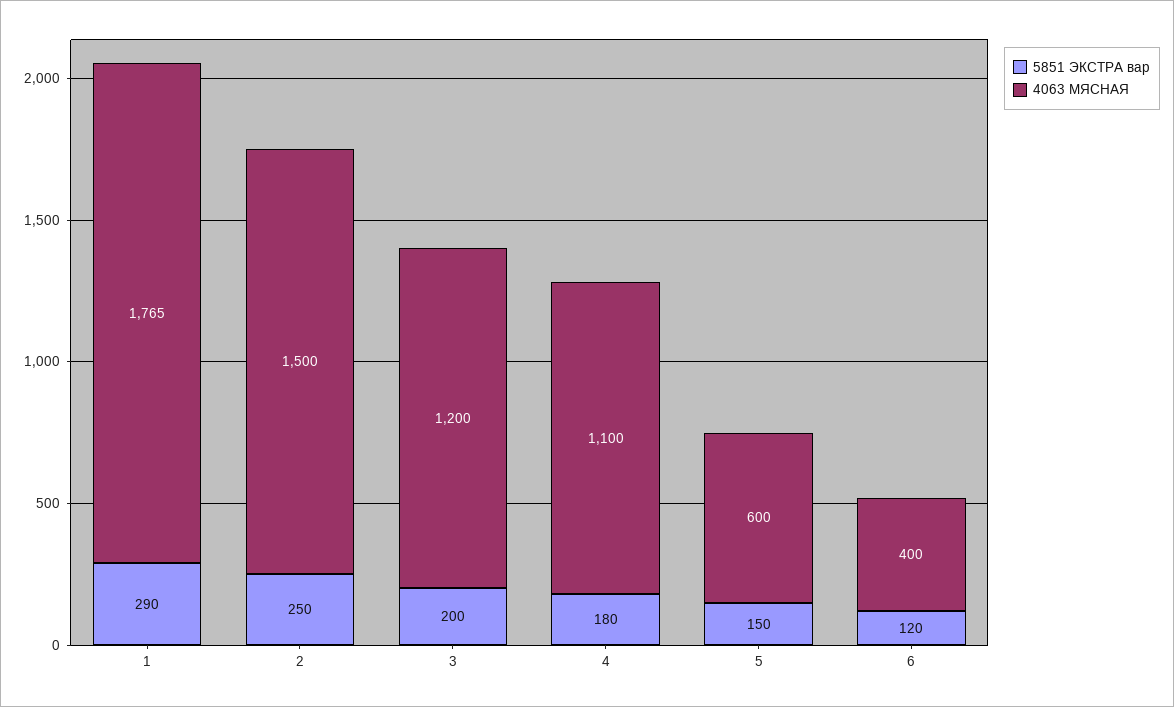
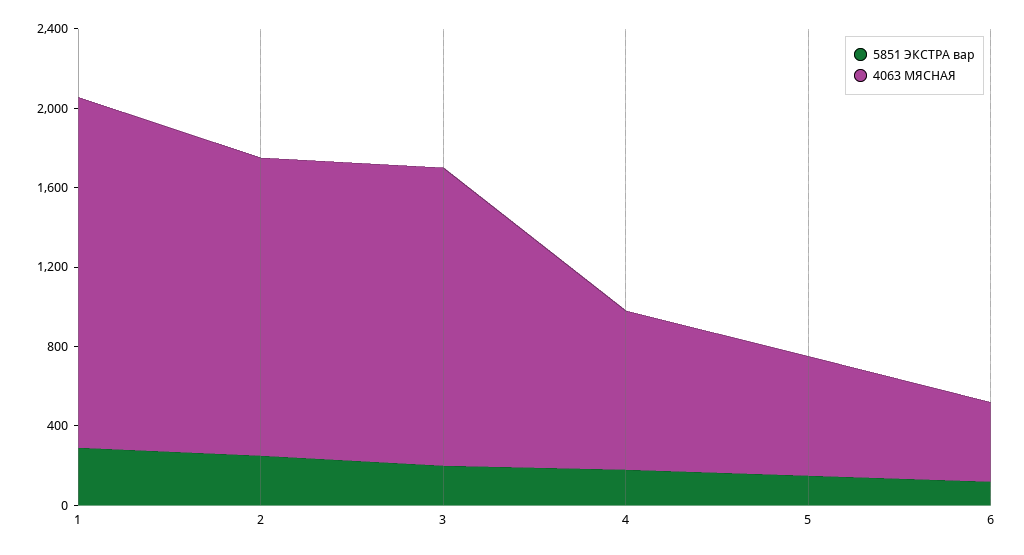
  {
    "5851 ЭКСТРА вар": {
      "1": 290,
      "2": 250,
      "3": 200,
      "4": 180,
      "5": 150,
      "6": 120
    },
    "4063 МЯСНАЯ": {
      "1": 1765,
      "2": 1500,
-     "3": 1200,
+     "3": 1500,
-     "4": 1100,
+     "4": 800,
      "5": 600,
      "6": 400
    }
  }

